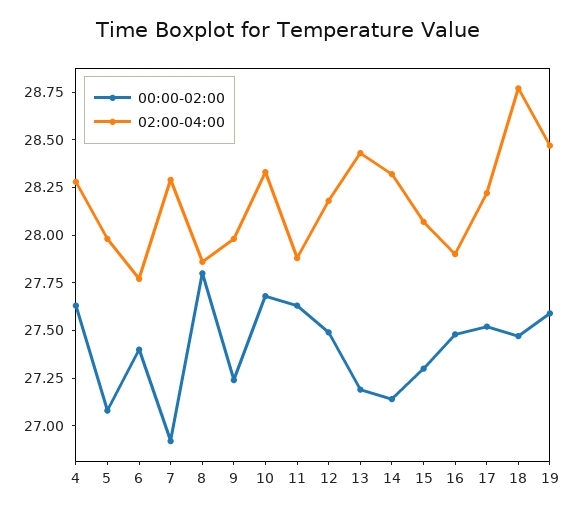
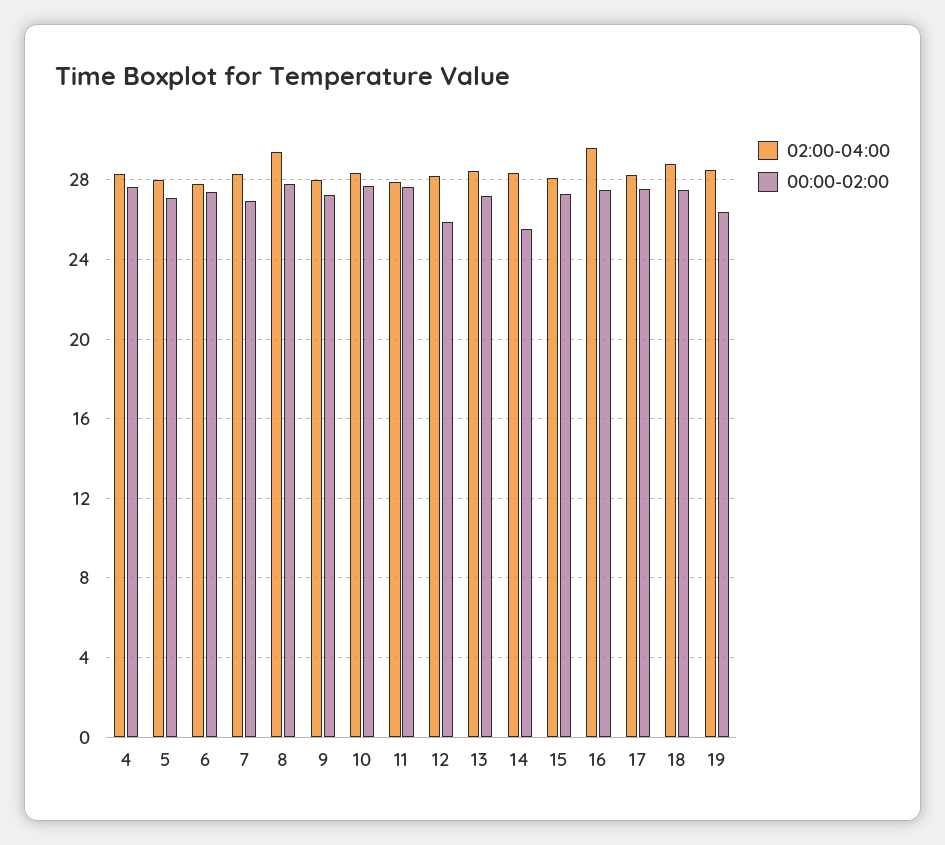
  {
    "00:00-02:00": {
      "4": 27.65,
      "5": 27.1,
      "6": 27.4,
      "7": 26.9,
      "8": 27.8,
      "9": 27.25,
      "10": 27.7,
      "11": 27.65,
-     "12": 27.5,
+     "12": 26,
      "13": 27.2,
-     "14": 27.15,
+     "14": 25.5,
      "15": 27.3,
      "16": 27.5,
      "17": 27.5,
      "18": 27.45,
-     "19": 27.6
+     "19": 26.5
    },
    "02:00-04:00": {
      "4": 28.3,
      "5": 28,
      "6": 27.75,
      "7": 28.3,
-     "8": 27.85,
+     "8": 29.5,
      "9": 28,
      "10": 28.35,
      "11": 27.9,
      "12": 28.2,
      "13": 28.45,
      "14": 28.3,
      "15": 28.05,
-     "16": 27.9,
+     "16": 29.5,
      "17": 28.2,
      "18": 28.75,
      "19": 28.45
    }
  }

